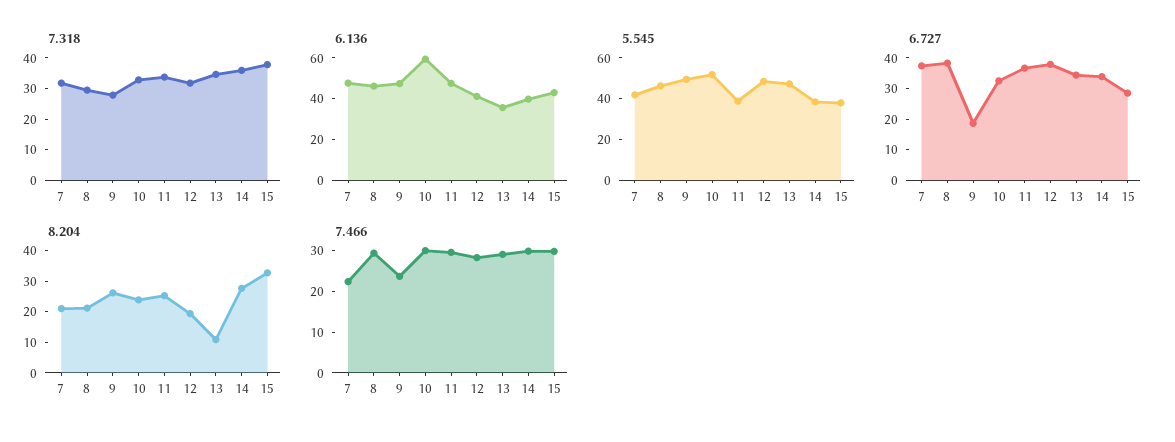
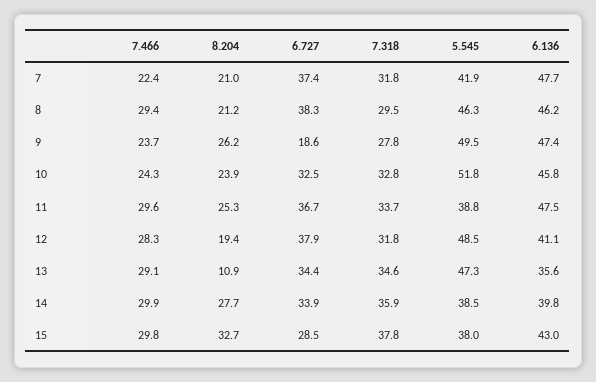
  {
    "7.318": {
      "7": 31.8,
      "8": 29.5,
      "9": 27.8,
      "10": 32.8,
      "11": 33.7,
      "12": 31.8,
      "13": 34.6,
      "14": 35.9,
      "15": 37.8
    },
    "6.136": {
      "7": 47.7,
      "8": 46.2,
      "9": 47.4,
-     "10": 60,
+     "10": 45.8,
      "11": 47.5,
      "12": 41.1,
      "13": 35.6,
      "14": 39.8,
      "15": 43
    },
    "5.545": {
      "7": 41.9,
      "8": 46.3,
      "9": 49.5,
      "10": 51.8,
      "11": 38.8,
      "12": 48.5,
      "13": 47.3,
      "14": 38.5,
      "15": 38
    },
    "6.727": {
      "7": 37.4,
      "8": 38.3,
      "9": 18.6,
      "10": 32.5,
      "11": 36.7,
      "12": 37.9,
      "13": 34.4,
      "14": 33.9,
      "15": 28.5
    },
    "8.204": {
      "7": 21,
      "8": 21.2,
      "9": 26.2,
      "10": 23.9,
      "11": 25.3,
      "12": 19.4,
      "13": 10.9,
      "14": 27.7,
      "15": 32.7
    },
    "7.466": {
      "7": 22.4,
      "8": 29.4,
      "9": 23.7,
-     "10": 30,
+     "10": 24.3,
      "11": 29.6,
      "12": 28.3,
      "13": 29.1,
      "14": 29.9,
      "15": 29.8
    }
  }

